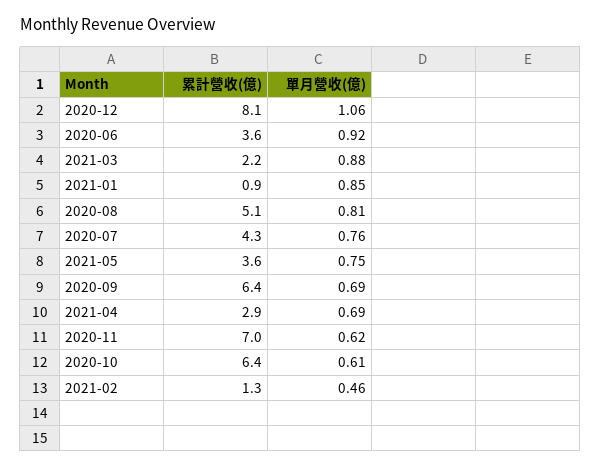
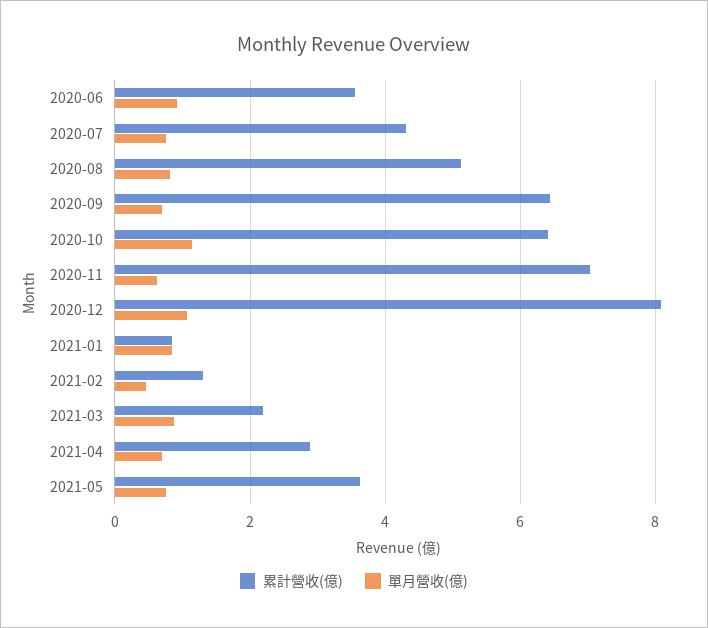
  {
    "累計營收(億)": {
      "2020-12": 8.1,
      "2020-06": 3.6,
      "2021-03": 2.2,
      "2021-01": 0.9,
      "2020-08": 5.1,
      "2020-07": 4.3,
      "2021-05": 3.6,
      "2020-09": 6.4,
      "2021-04": 2.9,
      "2020-11": 7,
      "2020-10": 6.4,
      "2021-02": 1.3
    },
    "單月營收(億)": {
      "2020-12": 1.06,
      "2020-06": 0.92,
      "2021-03": 0.88,
      "2021-01": 0.85,
      "2020-08": 0.81,
      "2020-07": 0.76,
      "2021-05": 0.75,
      "2020-09": 0.69,
      "2021-04": 0.69,
      "2020-11": 0.62,
-     "2020-10": 0.61,
+     "2020-10": 1.2,
      "2021-02": 0.46
    }
  }

